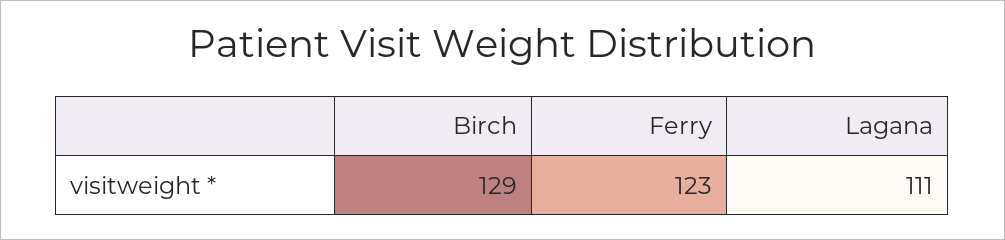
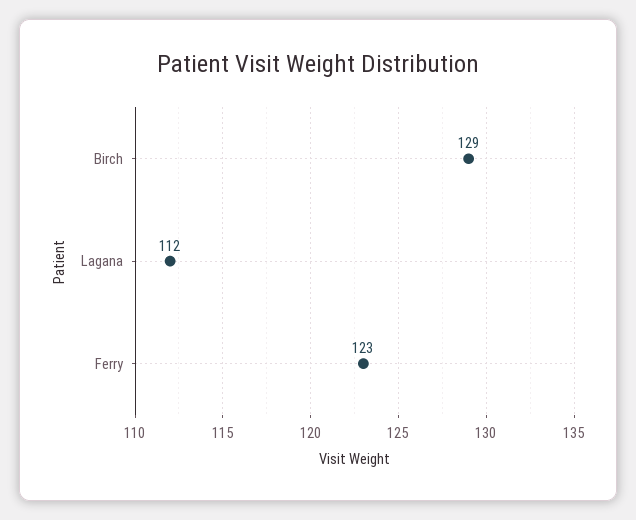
  {
    "Birch": 129,
    "Ferry": 123,
-   "Lagana": 111
+   "Lagana": 112
  }

